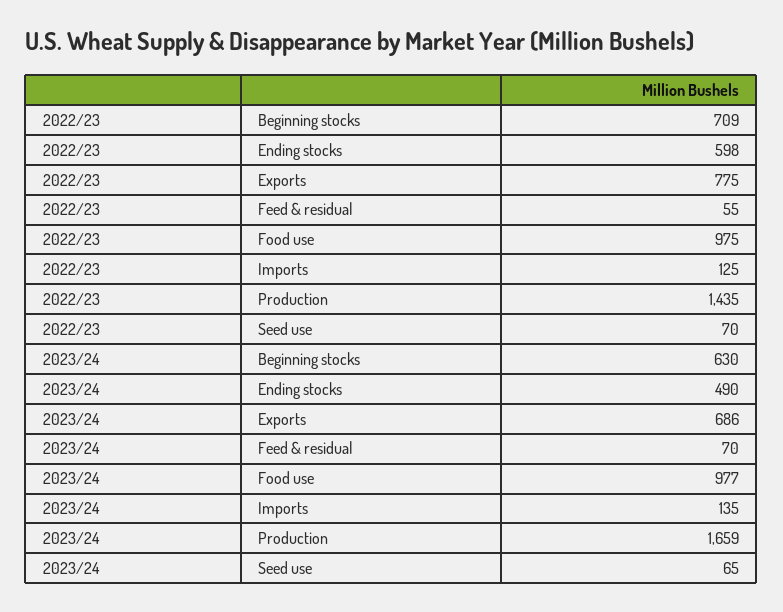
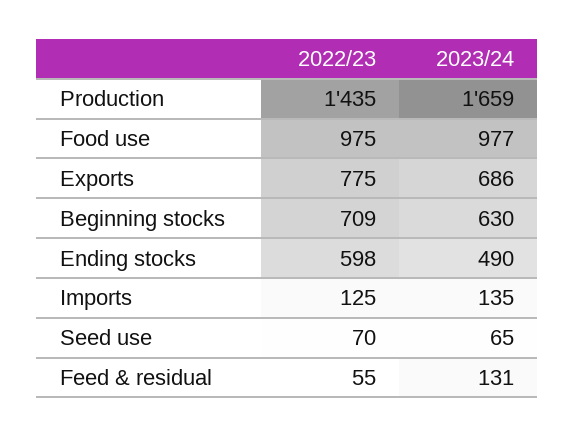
  {
    "2022/23": {
      "Beginning stocks": 709,
      "Ending stocks": 598,
      "Exports": 775,
      "Feed & residual": 55,
      "Food use": 975,
      "Imports": 125,
      "Production": 1435,
      "Seed use": 70
    },
    "2023/24": {
      "Beginning stocks": 630,
      "Ending stocks": 490,
      "Exports": 686,
-     "Feed & residual": 70,
+     "Feed & residual": 131,
      "Food use": 977,
      "Imports": 135,
      "Production": 1659,
      "Seed use": 65
    }
  }

